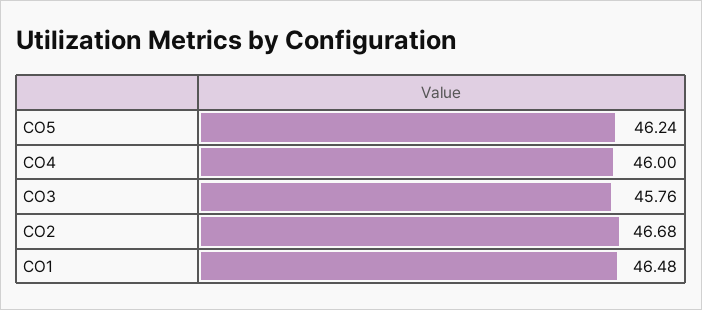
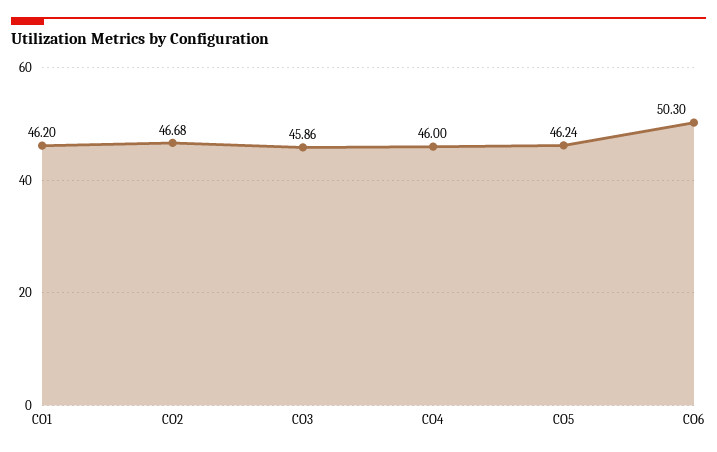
  {
    "CO5": 46.24,
    "CO4": 46,
-   "CO3": 45.76,
+   "CO3": 45.86,
    "CO2": 46.68,
-   "CO1": 46.48
+   "CO1": 46.2,
+   "CO6": 50.3
  }

